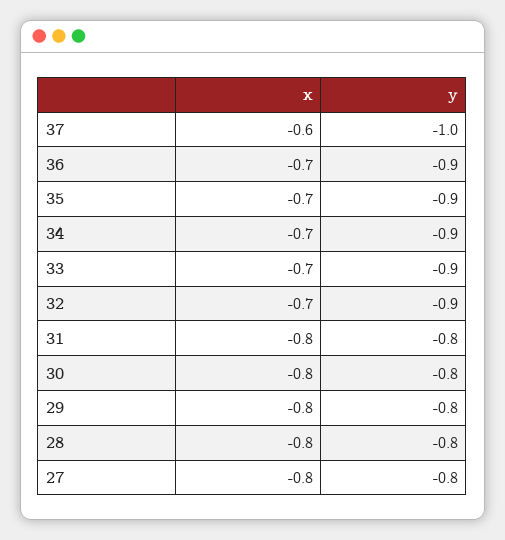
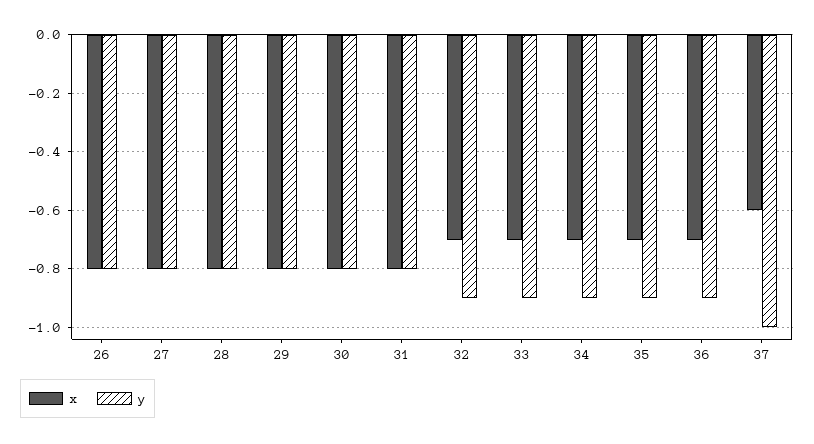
  {
    "x": {
      "37": -0.6,
      "36": -0.7,
      "35": -0.7,
      "34": -0.7,
      "33": -0.7,
      "32": -0.7,
      "31": -0.8,
      "30": -0.8,
      "29": -0.8,
      "28": -0.8,
-     "27": -0.8
+     "27": -0.8,
+     "26": -0.8
    },
    "y": {
      "37": -1,
      "36": -0.9,
      "35": -0.9,
      "34": -0.9,
      "33": -0.9,
      "32": -0.9,
      "31": -0.8,
      "30": -0.8,
      "29": -0.8,
      "28": -0.8,
-     "27": -0.8
+     "27": -0.8,
+     "26": -0.8
    }
  }

